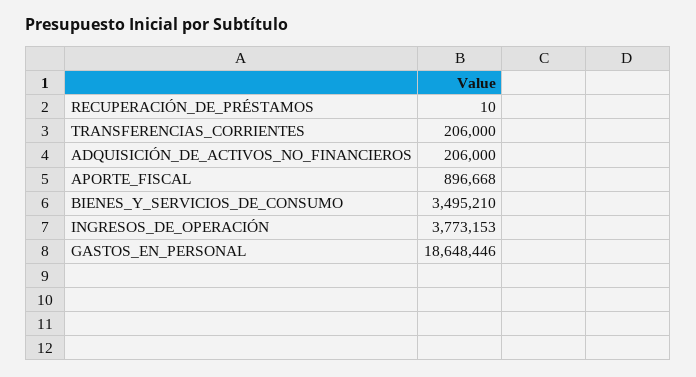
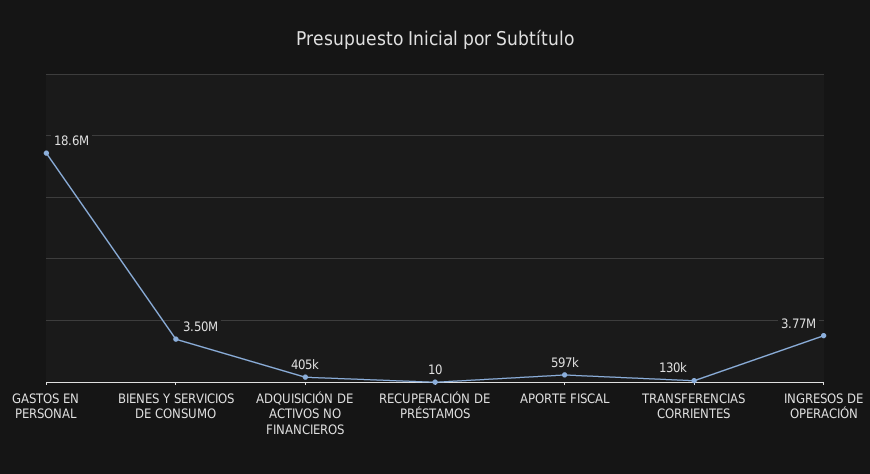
  {
    "RECUPERACIÓN_DE_PRÉSTAMOS": 10,
-   "TRANSFERENCIAS_CORRIENTES": 206000,
+   "TRANSFERENCIAS_CORRIENTES": 130000,
-   "ADQUISICIÓN_DE_ACTIVOS_NO_FINANCIEROS": 206000,
+   "ADQUISICIÓN_DE_ACTIVOS_NO_FINANCIEROS": 405000,
-   "APORTE_FISCAL": 896668,
+   "APORTE_FISCAL": 597000,
    "BIENES_Y_SERVICIOS_DE_CONSUMO": 3495210,
    "INGRESOS_DE_OPERACIÓN": 3773153,
    "GASTOS_EN_PERSONAL": 18648446
  }

